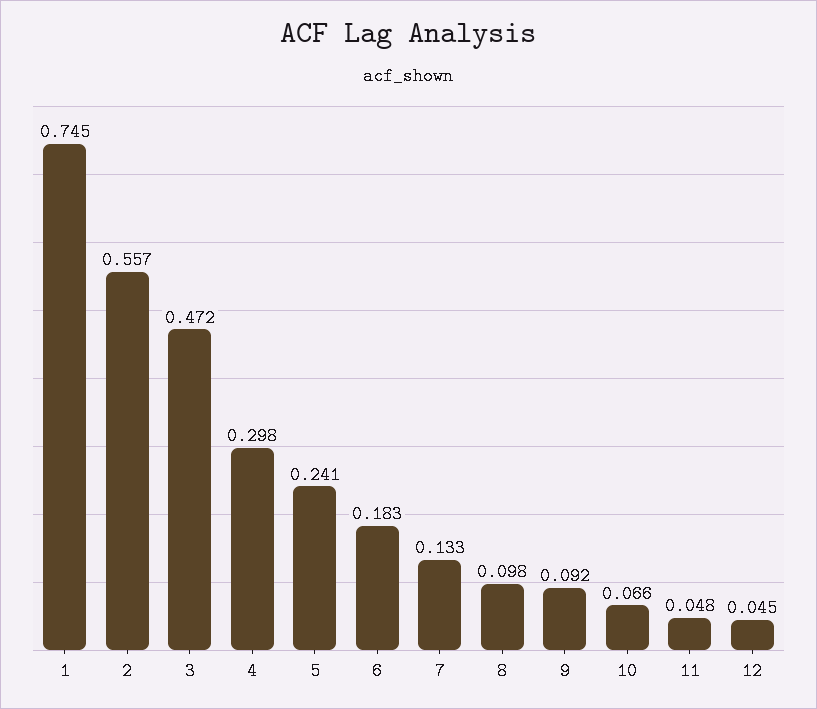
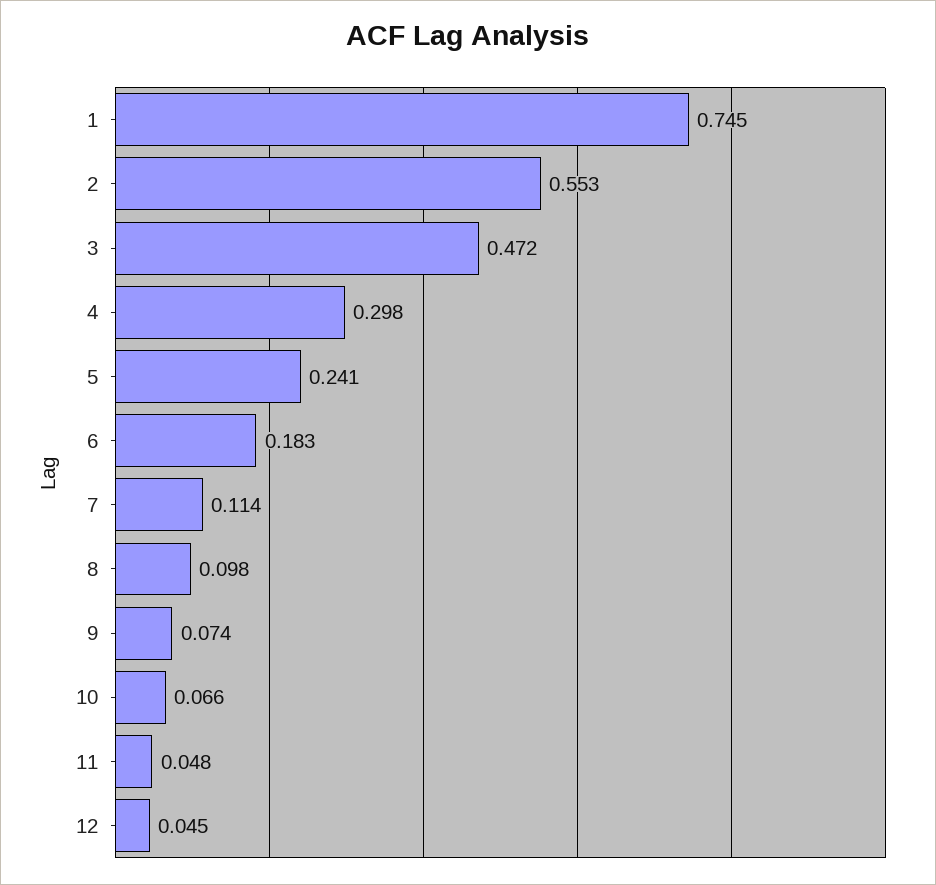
  {
    "1": 0.745,
-   "2": 0.557,
+   "2": 0.553,
    "3": 0.472,
    "4": 0.298,
    "5": 0.241,
    "6": 0.183,
-   "7": 0.133,
+   "7": 0.114,
    "8": 0.098,
-   "9": 0.092,
+   "9": 0.074,
    "10": 0.066,
    "11": 0.048,
    "12": 0.045
  }

